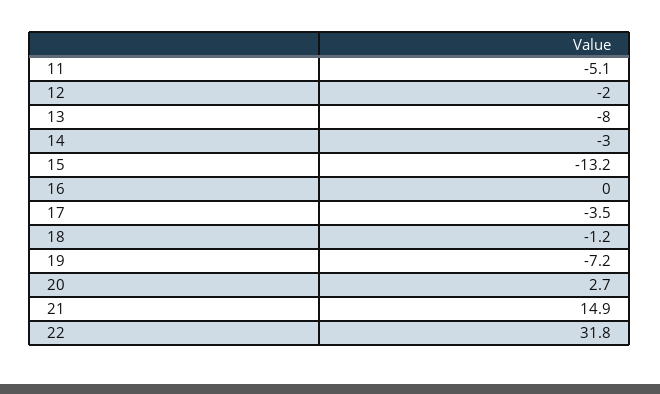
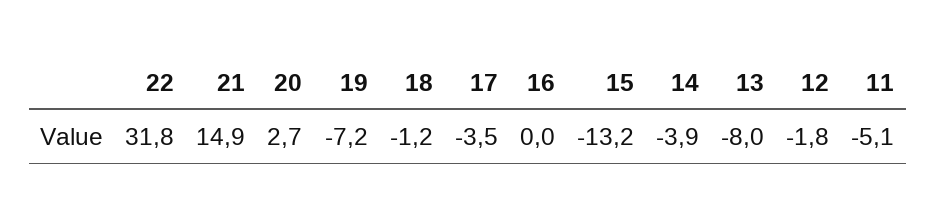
  {
    "11": -5.1,
-   "12": -2,
+   "12": -1.8,
    "13": -8,
-   "14": -3,
+   "14": -3.9,
    "15": -13.2,
    "16": 0,
    "17": -3.5,
    "18": -1.2,
    "19": -7.2,
    "20": 2.7,
    "21": 14.9,
    "22": 31.8
  }

